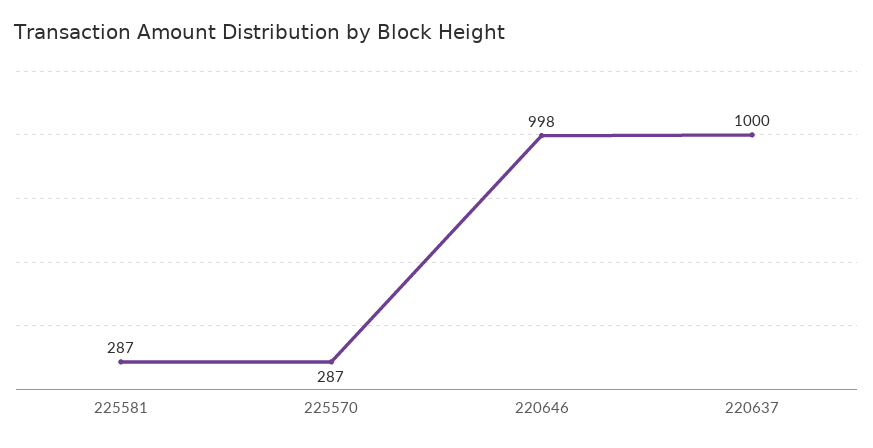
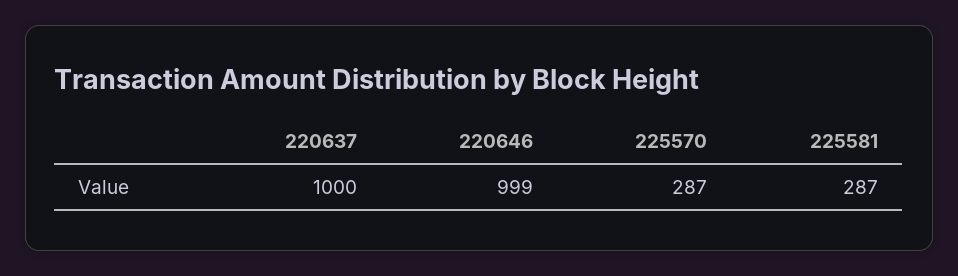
  {
    "225581": 287,
    "225570": 287,
-   "220646": 998,
+   "220646": 999,
    "220637": 1000
  }

